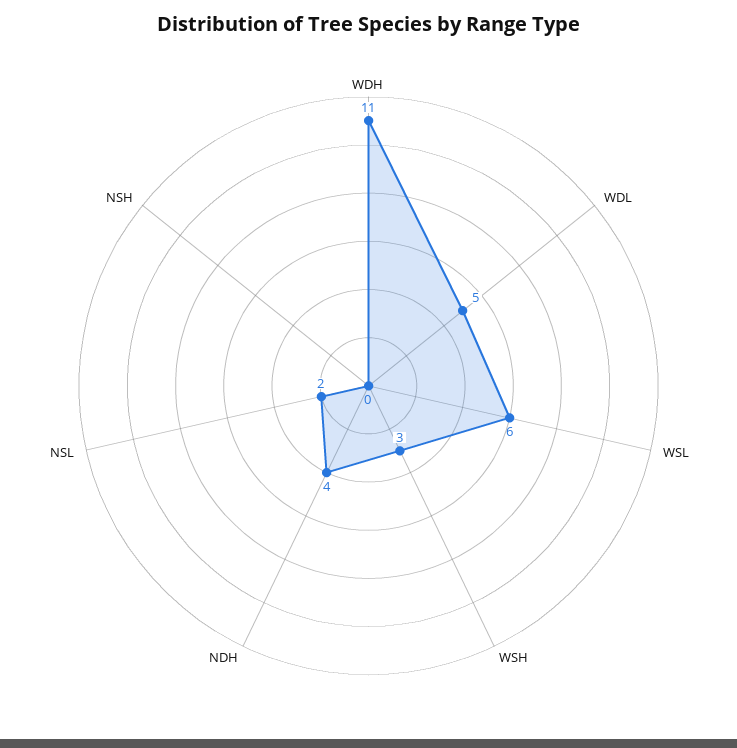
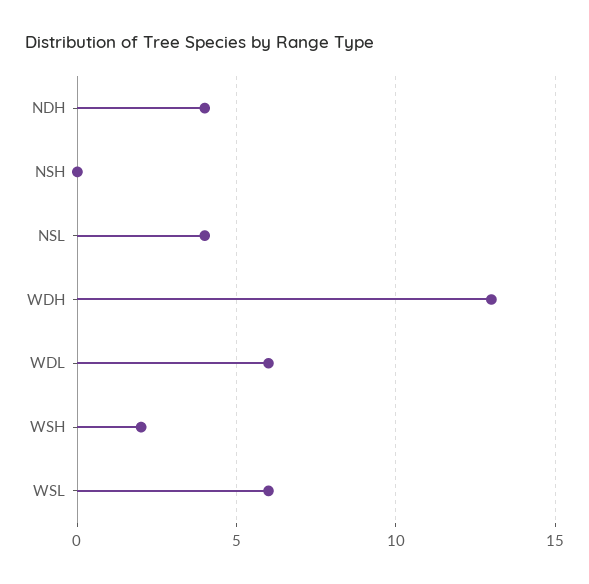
  {
-   "WDH": 11,
+   "WDH": 13,
-   "WDL": 5,
+   "WDL": 6,
    "WSL": 6,
-   "WSH": 3,
+   "WSH": 2,
    "NDH": 4,
-   "NSL": 2,
+   "NSL": 4,
    "NSH": 0
  }

